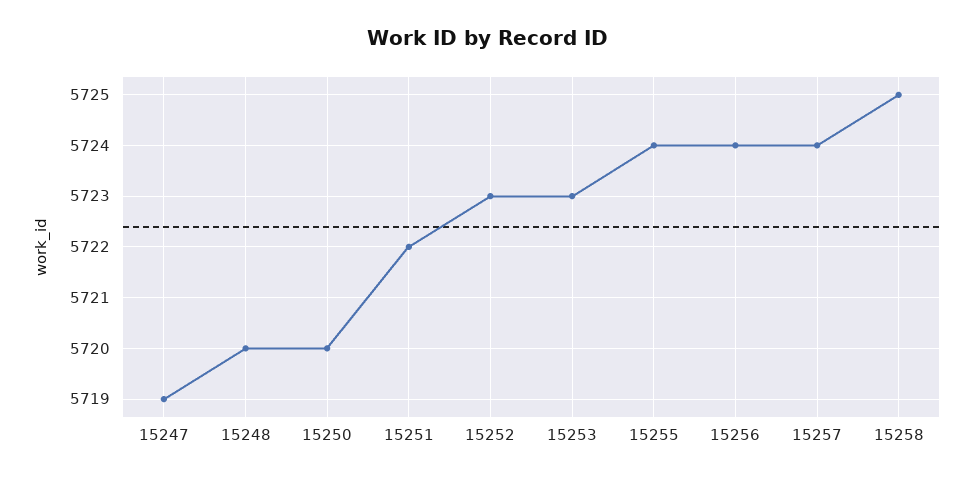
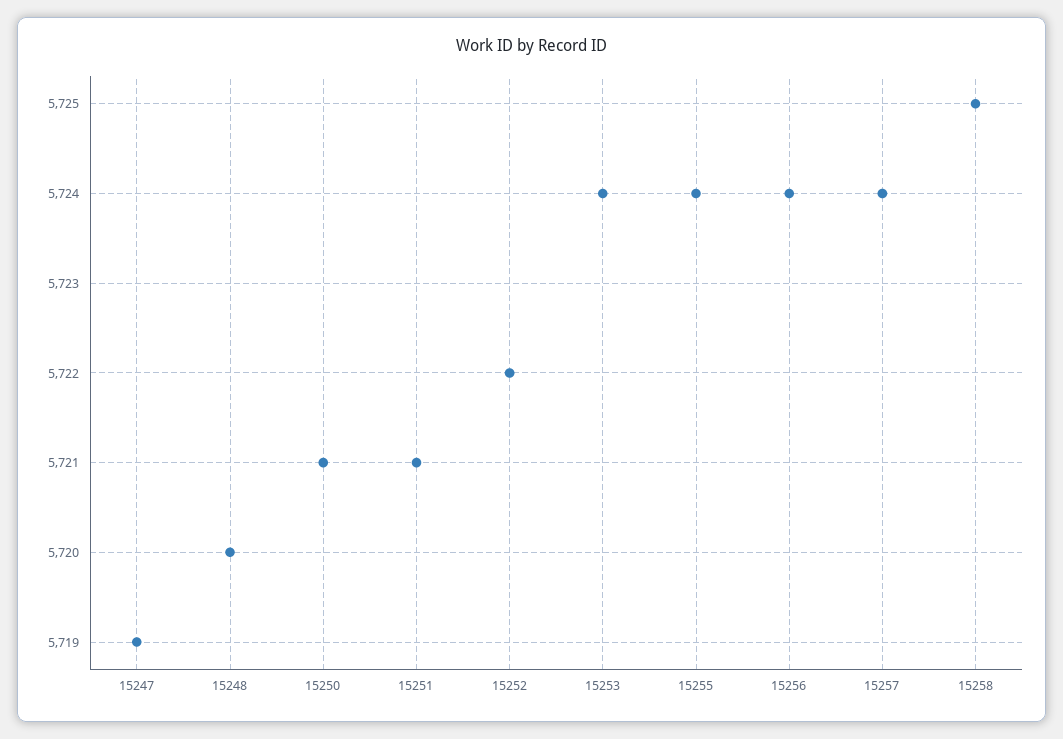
  {
    "15247": 5719,
    "15248": 5720,
-   "15250": 5720,
+   "15250": 5721,
-   "15251": 5722,
+   "15251": 5721,
-   "15252": 5723,
+   "15252": 5722,
-   "15253": 5723,
+   "15253": 5724,
    "15255": 5724,
    "15256": 5724,
    "15257": 5724,
    "15258": 5725
  }

